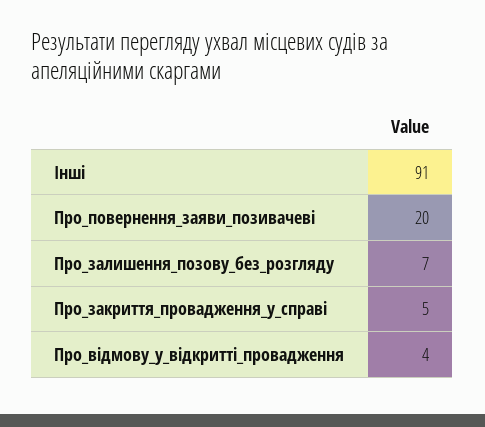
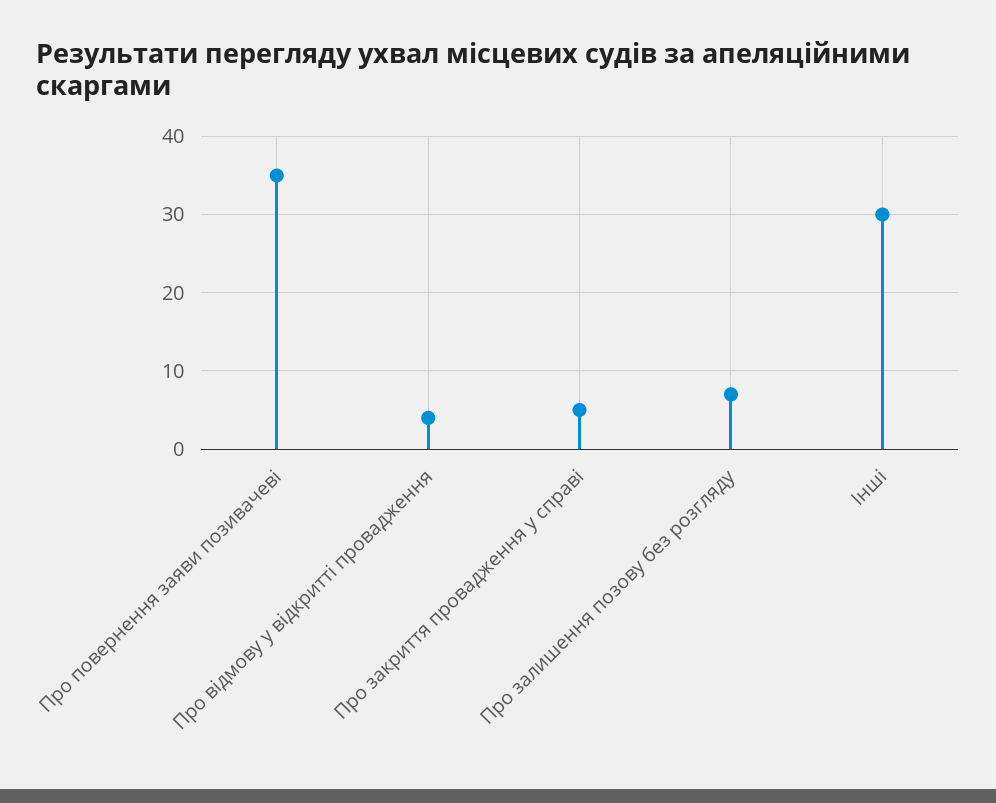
  {
-   "Інші": 91,
+   "Інші": 30,
-   "Про_повернення_заяви_позивачеві": 20,
+   "Про_повернення_заяви_позивачеві": 35,
    "Про_залишення_позову_без_розгляду": 7,
    "Про_закриття_провадження_у_справі": 5,
    "Про_відмову_у_відкритті_провадження": 4
  }

